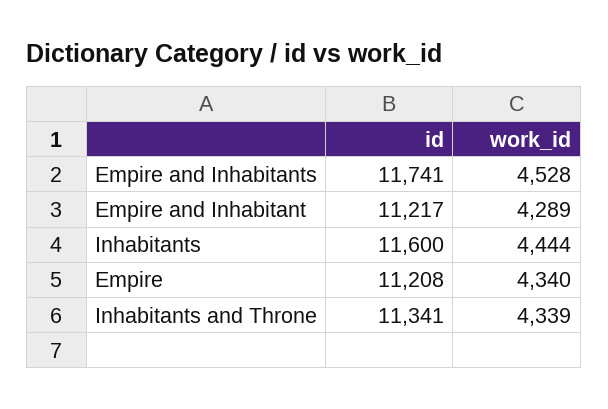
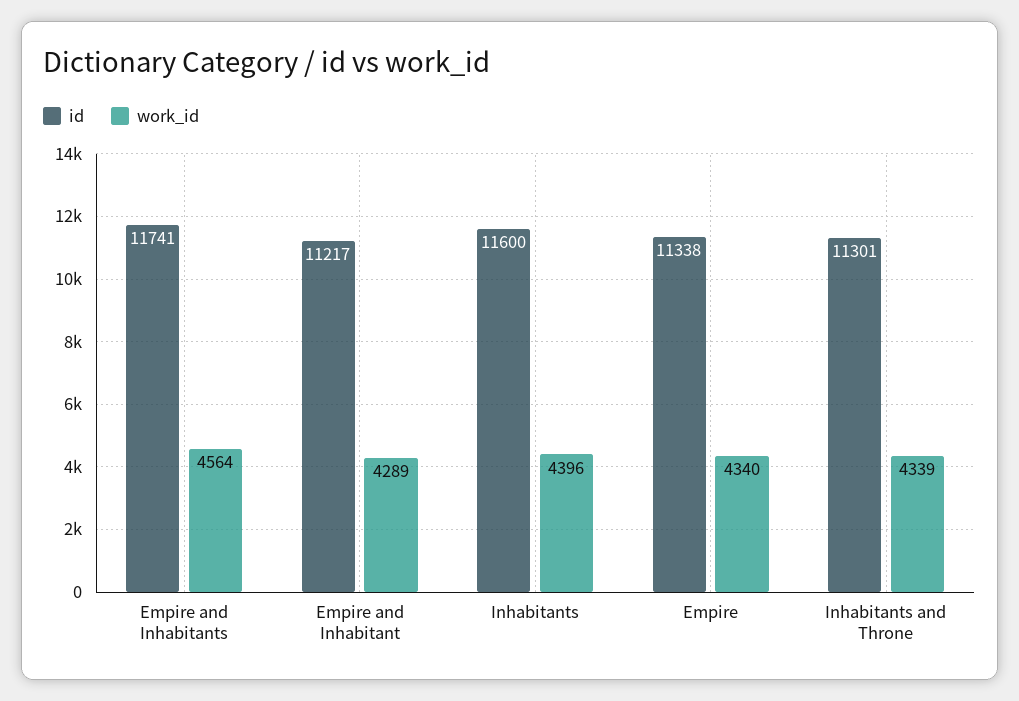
  {
    "id": {
      "Empire and Inhabitants": 11741,
      "Empire and Inhabitant": 11217,
      "Inhabitants": 11600,
-     "Empire": 11208,
+     "Empire": 11338,
-     "Inhabitants and Throne": 11341
+     "Inhabitants and Throne": 11301
    },
    "work_id": {
-     "Empire and Inhabitants": 4528,
+     "Empire and Inhabitants": 4564,
      "Empire and Inhabitant": 4289,
-     "Inhabitants": 4444,
+     "Inhabitants": 4396,
      "Empire": 4340,
      "Inhabitants and Throne": 4339
    }
  }

